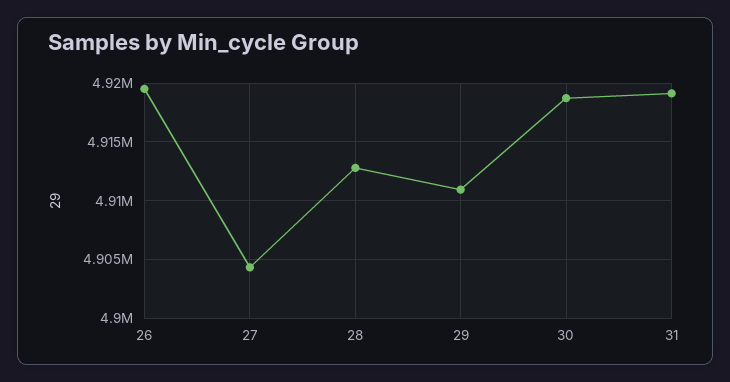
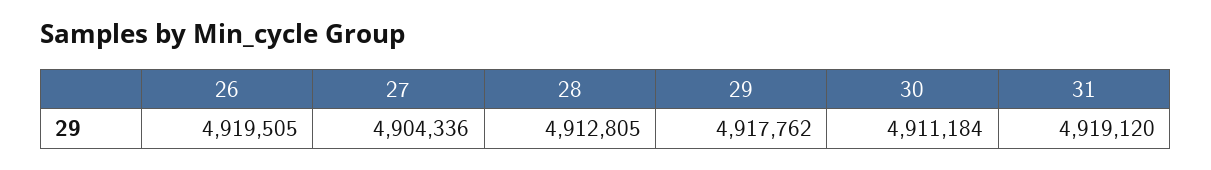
  {
    "26": 4919505,
    "27": 4904336,
    "28": 4912805,
-   "29": 4911000,
+   "29": 4917762,
-   "30": 4919000,
+   "30": 4911184,
    "31": 4919120
  }

